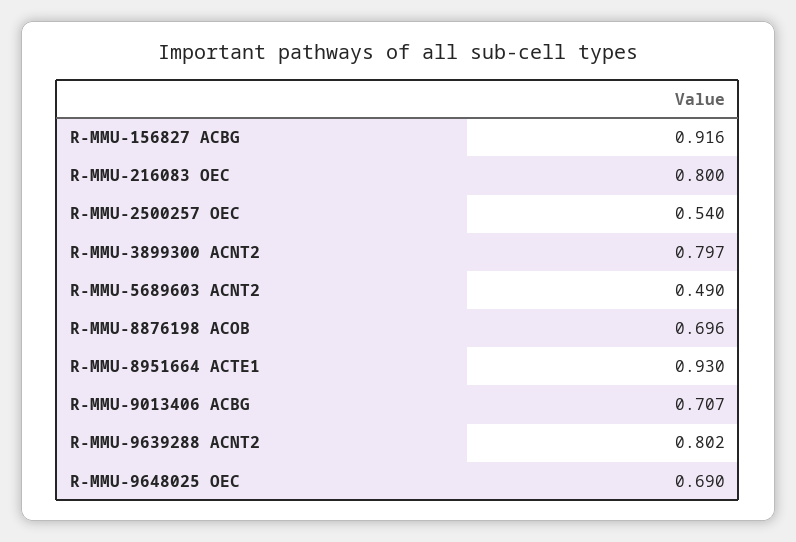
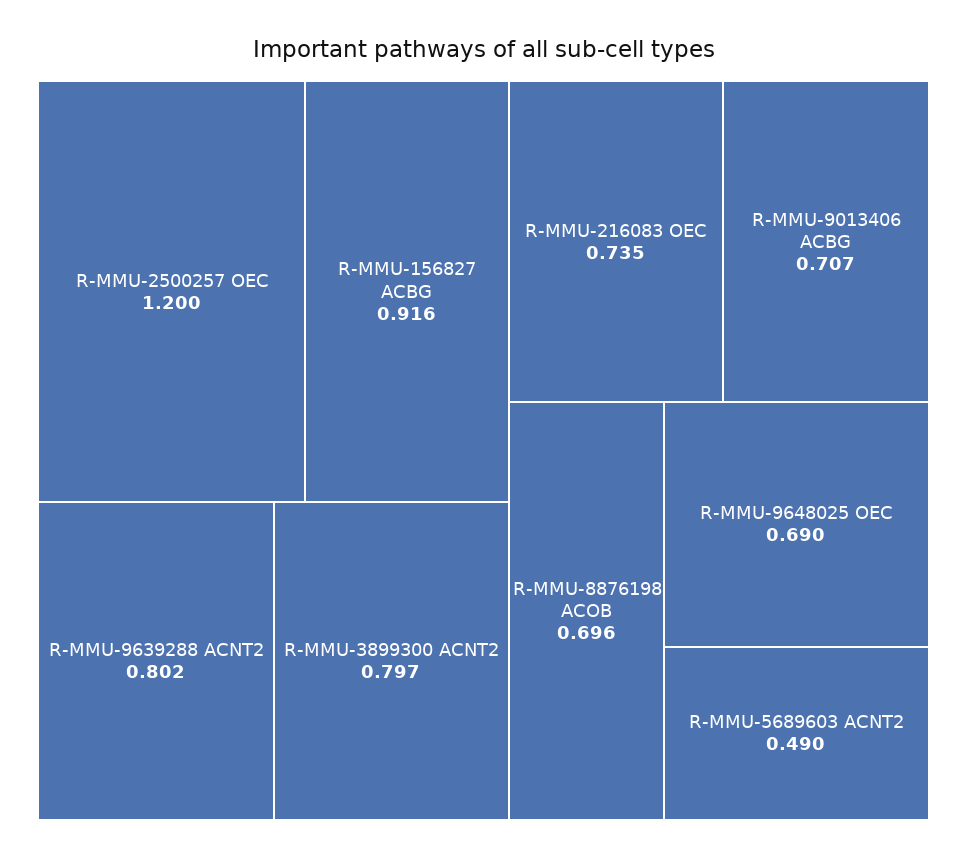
  {
    "R-MMU-156827 ACBG": 0.916,
-   "R-MMU-216083 OEC": 0.8,
+   "R-MMU-216083 OEC": 0.735,
-   "R-MMU-2500257 OEC": 0.54,
+   "R-MMU-2500257 OEC": 1.2,
    "R-MMU-3899300 ACNT2": 0.797,
    "R-MMU-5689603 ACNT2": 0.49,
    "R-MMU-8876198 ACOB": 0.696,
-   "R-MMU-8951664 ACTE1": 0.93,
    "R-MMU-9013406 ACBG": 0.707,
    "R-MMU-9639288 ACNT2": 0.802,
    "R-MMU-9648025 OEC": 0.69
  }

